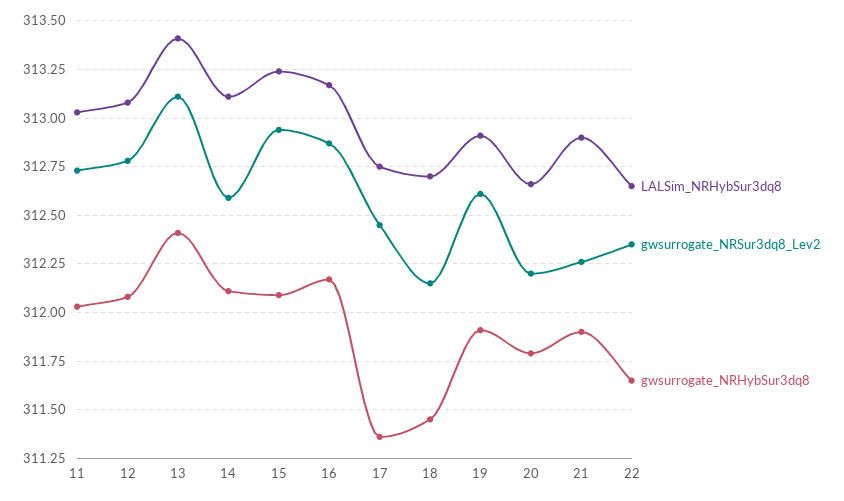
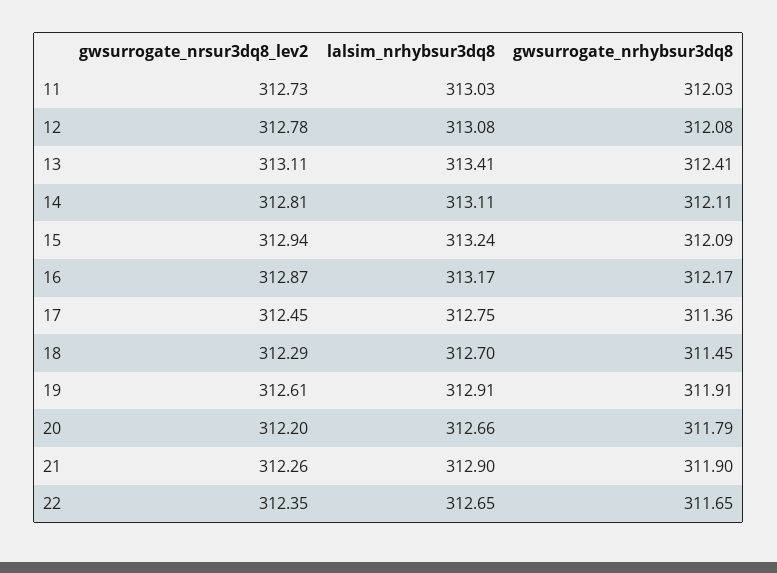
  {
    "LALSim_NRHybSur3dq8": {
      "11": 313.03,
      "12": 313.08,
      "13": 313.41,
      "14": 313.11,
      "15": 313.24,
      "16": 313.17,
      "17": 312.75,
      "18": 312.7,
      "19": 312.91,
      "20": 312.66,
      "21": 312.9,
      "22": 312.65
    },
    "gwsurrogate_NRSur3dq8_Lev2": {
      "11": 312.73,
      "12": 312.78,
      "13": 313.11,
-     "14": 312.6,
+     "14": 312.81,
      "15": 312.94,
      "16": 312.87,
      "17": 312.45,
-     "18": 312.15,
+     "18": 312.29,
      "19": 312.61,
      "20": 312.2,
      "21": 312.26,
      "22": 312.35
    },
    "gwsurrogate_NRHybSur3dq8": {
      "11": 312.03,
      "12": 312.08,
      "13": 312.41,
      "14": 312.11,
      "15": 312.09,
      "16": 312.17,
      "17": 311.36,
      "18": 311.45,
      "19": 311.91,
      "20": 311.79,
      "21": 311.9,
      "22": 311.65
    }
  }

